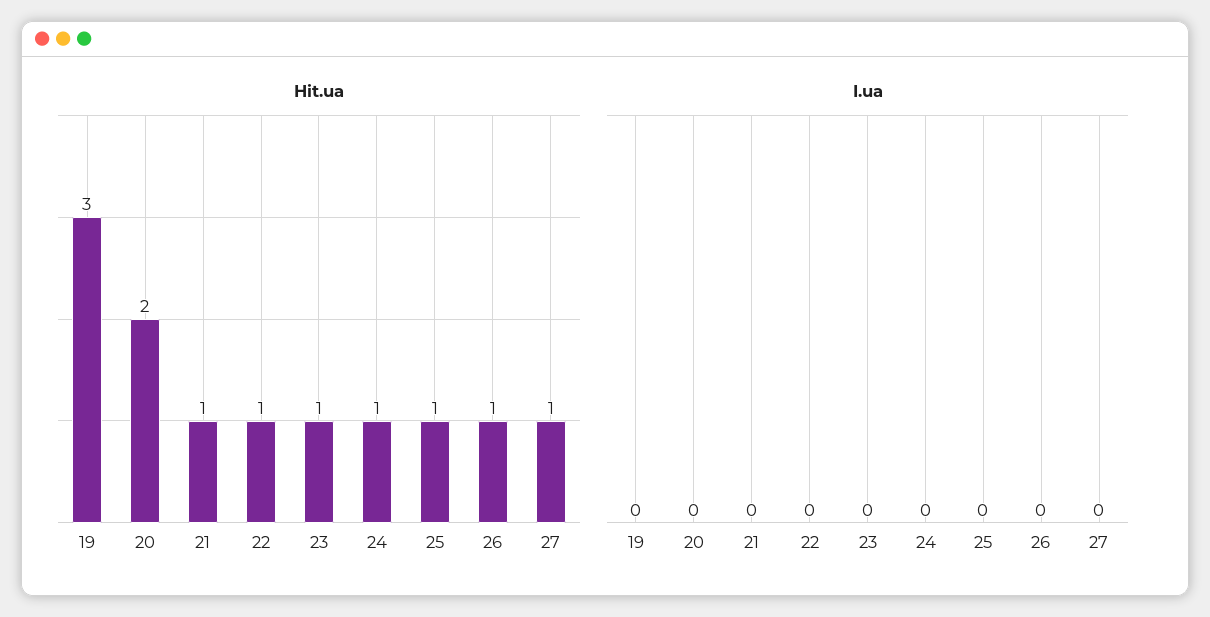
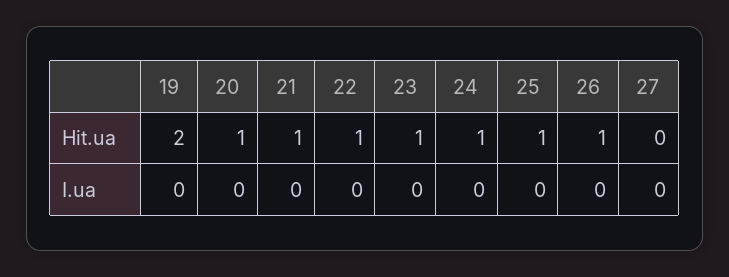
  {
    "Hit.ua": {
-     "19": 3,
+     "19": 2,
-     "20": 2,
+     "20": 1,
      "21": 1,
      "22": 1,
      "23": 1,
      "24": 1,
      "25": 1,
      "26": 1,
-     "27": 1
+     "27": 0
    },
    "I.ua": {
      "19": 0,
      "20": 0,
      "21": 0,
      "22": 0,
      "23": 0,
      "24": 0,
      "25": 0,
      "26": 0,
      "27": 0
    }
  }

